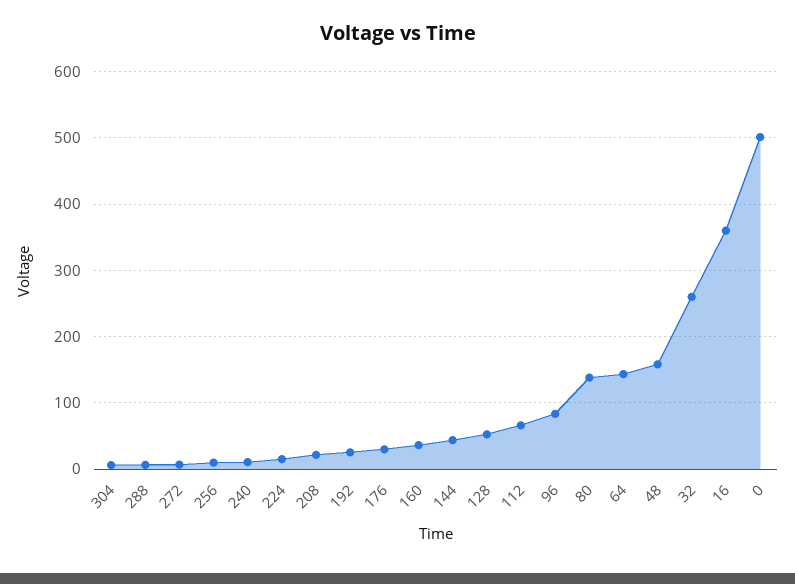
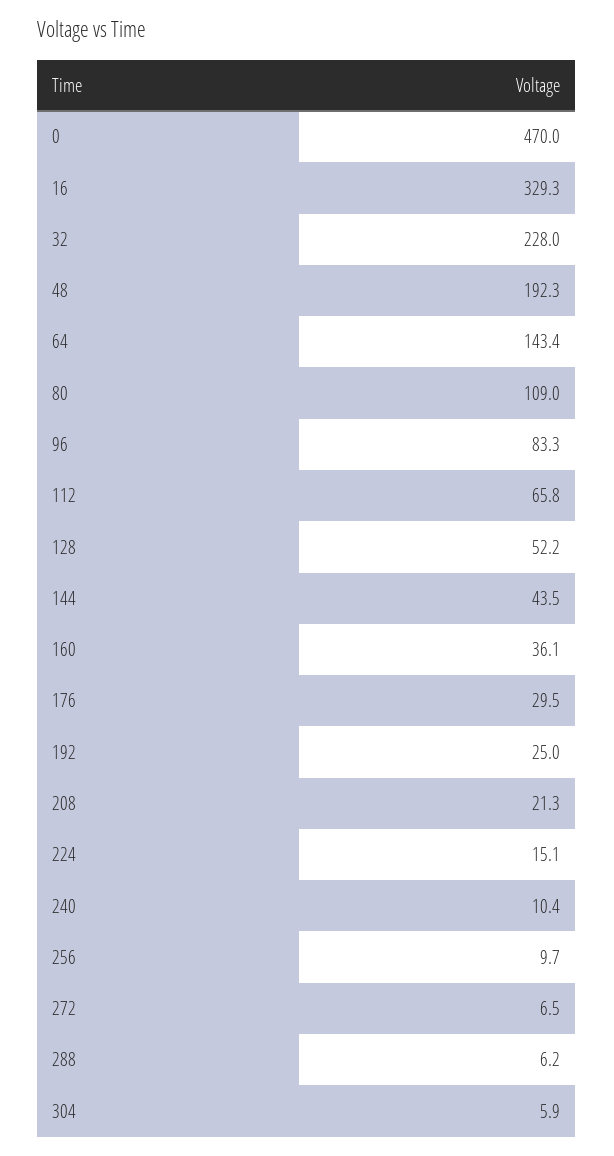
  {
    "304": 5.9,
    "288": 6.2,
    "272": 6.5,
    "256": 9.7,
    "240": 10.4,
    "224": 15.1,
    "208": 21.3,
    "192": 25,
    "176": 29.5,
    "160": 36.1,
    "144": 43.5,
    "128": 52.2,
    "112": 65.8,
    "96": 83.3,
-   "80": 140,
+   "80": 109,
    "64": 143.4,
-   "48": 160,
+   "48": 192.3,
-   "32": 260,
+   "32": 228,
-   "16": 360,
+   "16": 329.3,
-   "0": 500
+   "0": 470
  }

